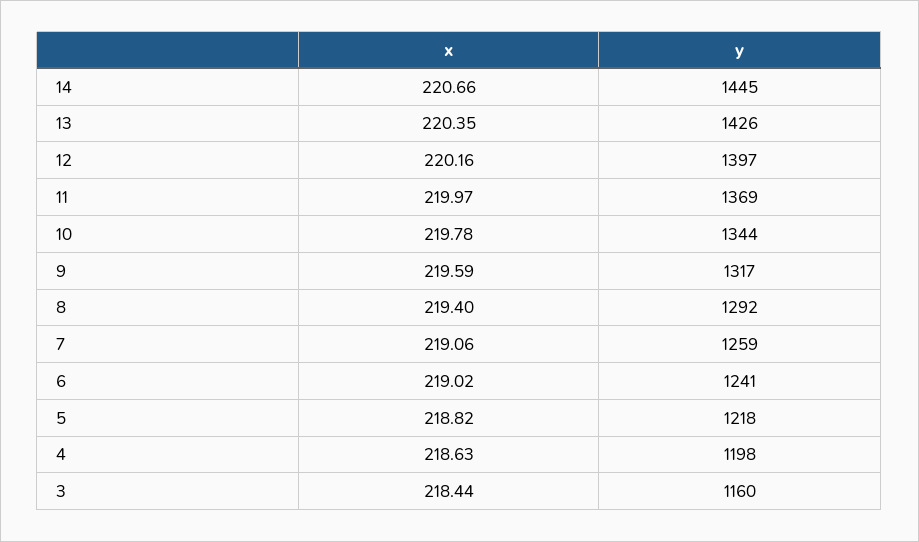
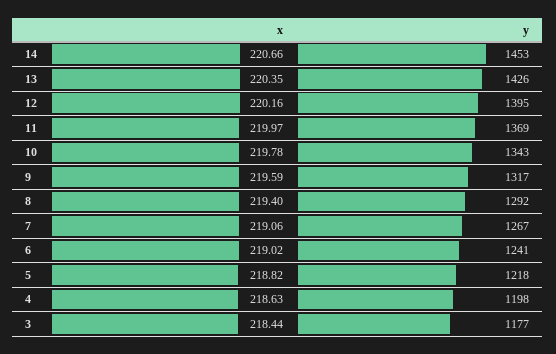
  {
    "x": {
      "14": 220.66,
      "13": 220.35,
      "12": 220.16,
      "11": 219.97,
      "10": 219.78,
      "9": 219.59,
      "8": 219.4,
      "7": 219.06,
      "6": 219.02,
      "5": 218.82,
      "4": 218.63,
      "3": 218.44
    },
    "y": {
-     "14": 1445,
+     "14": 1453,
      "13": 1426,
-     "12": 1397,
+     "12": 1395,
      "11": 1369,
-     "10": 1344,
+     "10": 1343,
      "9": 1317,
      "8": 1292,
-     "7": 1259,
+     "7": 1267,
      "6": 1241,
      "5": 1218,
      "4": 1198,
-     "3": 1160
+     "3": 1177
    }
  }

